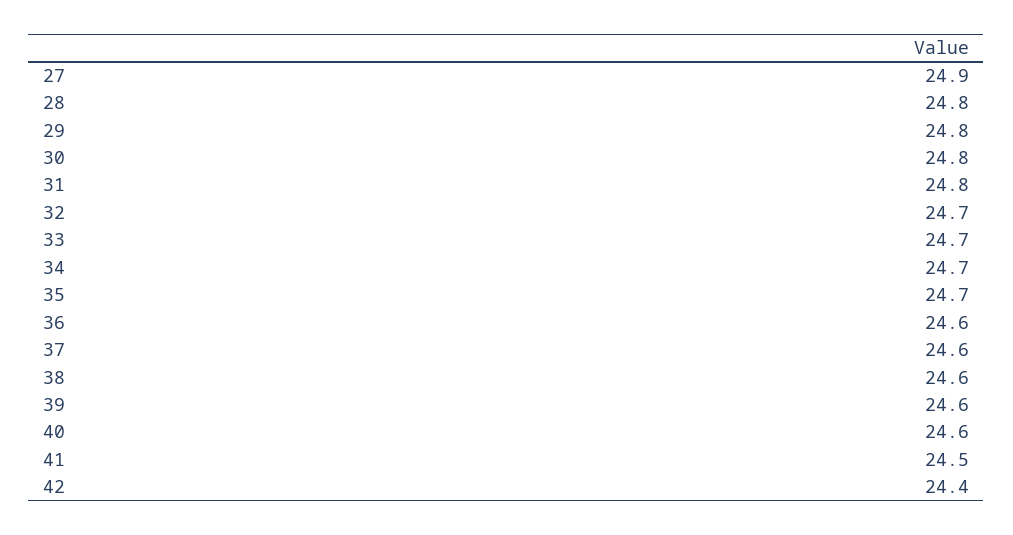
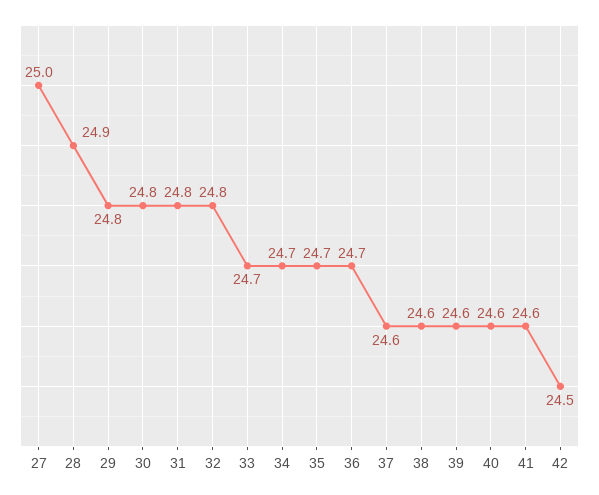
  {
-   "27": 24.9,
+   "27": 25,
-   "28": 24.8,
+   "28": 24.9,
    "29": 24.8,
    "30": 24.8,
    "31": 24.8,
-   "32": 24.7,
+   "32": 24.8,
    "33": 24.7,
    "34": 24.7,
    "35": 24.7,
-   "36": 24.6,
+   "36": 24.7,
    "37": 24.6,
    "38": 24.6,
    "39": 24.6,
    "40": 24.6,
-   "41": 24.5,
+   "41": 24.6,
-   "42": 24.4
+   "42": 24.5
  }

